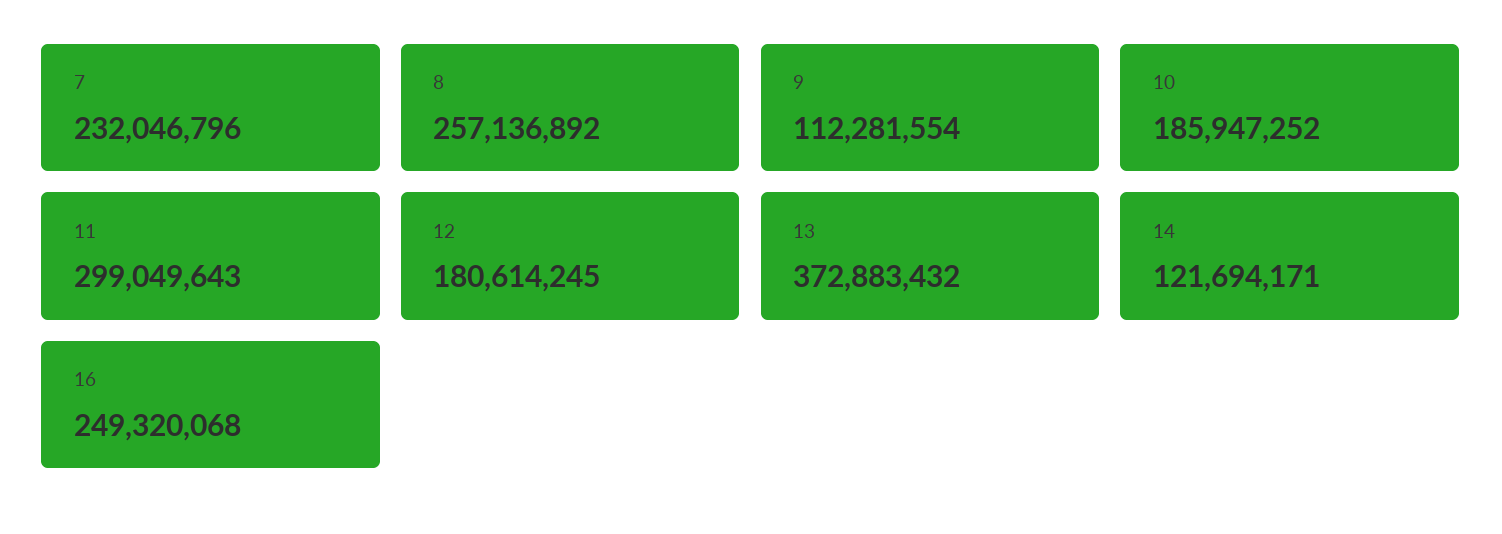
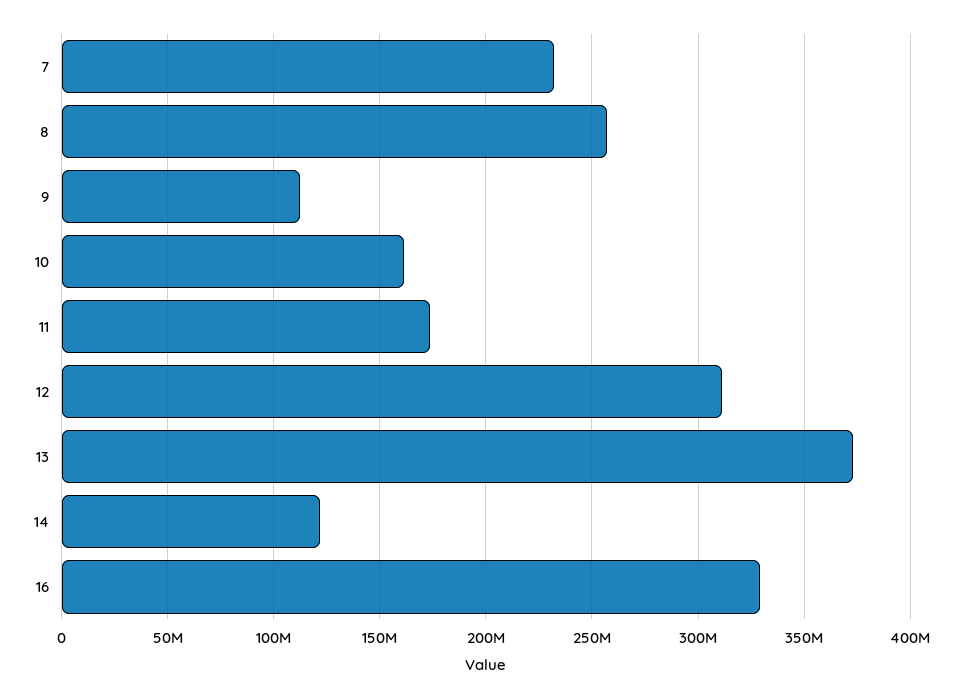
  {
    "7": 232046796,
    "8": 257136892,
    "9": 112281554,
-   "10": 185947252,
+   "10": 160000000,
-   "11": 299049643,
+   "11": 175000000,
-   "12": 180614245,
+   "12": 310000000,
    "13": 372883432,
    "14": 121694171,
-   "16": 249320068
+   "16": 330000000
  }

